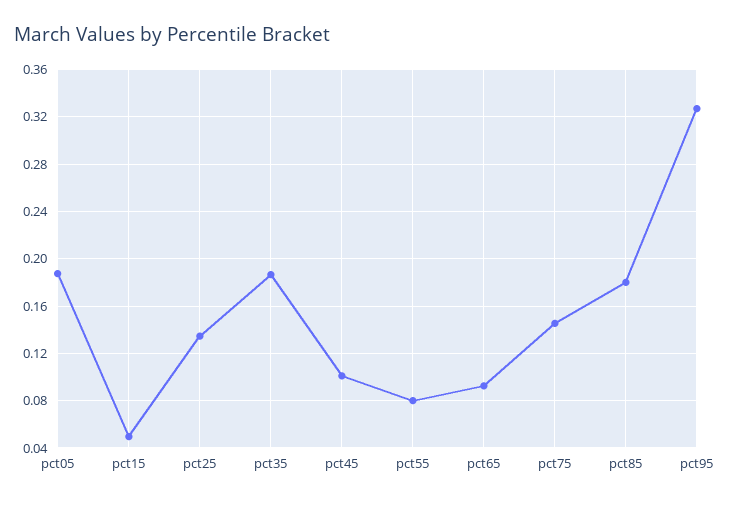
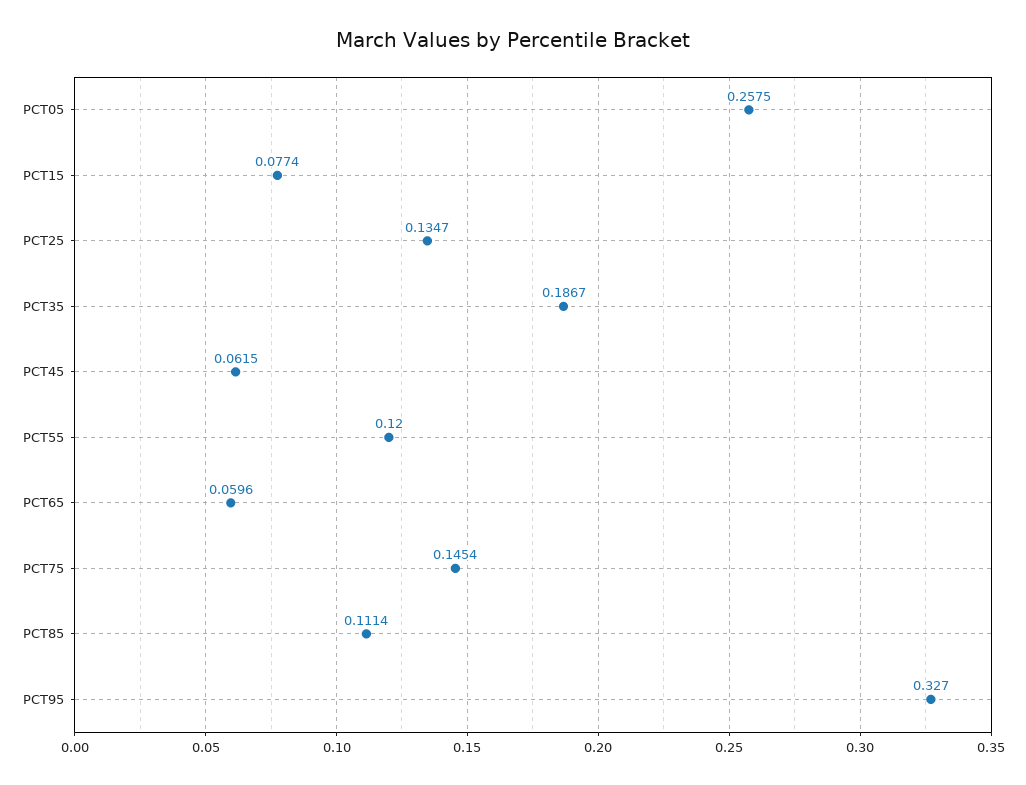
  {
-   "pct05": 0.19,
+   "pct05": 0.2575,
-   "pct15": 0.05,
+   "pct15": 0.0774,
    "pct25": 0.1347,
    "pct35": 0.1867,
-   "pct45": 0.1,
+   "pct45": 0.0615,
-   "pct55": 0.08,
+   "pct55": 0.12,
-   "pct65": 0.09,
+   "pct65": 0.0596,
    "pct75": 0.1454,
-   "pct85": 0.18,
+   "pct85": 0.1114,
    "pct95": 0.327
  }

